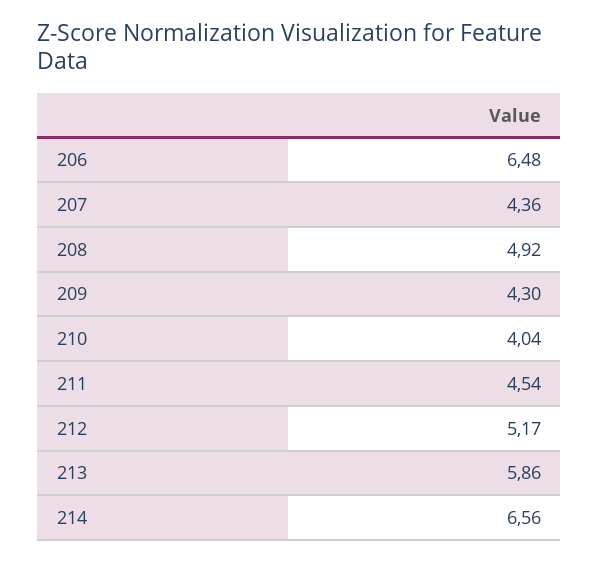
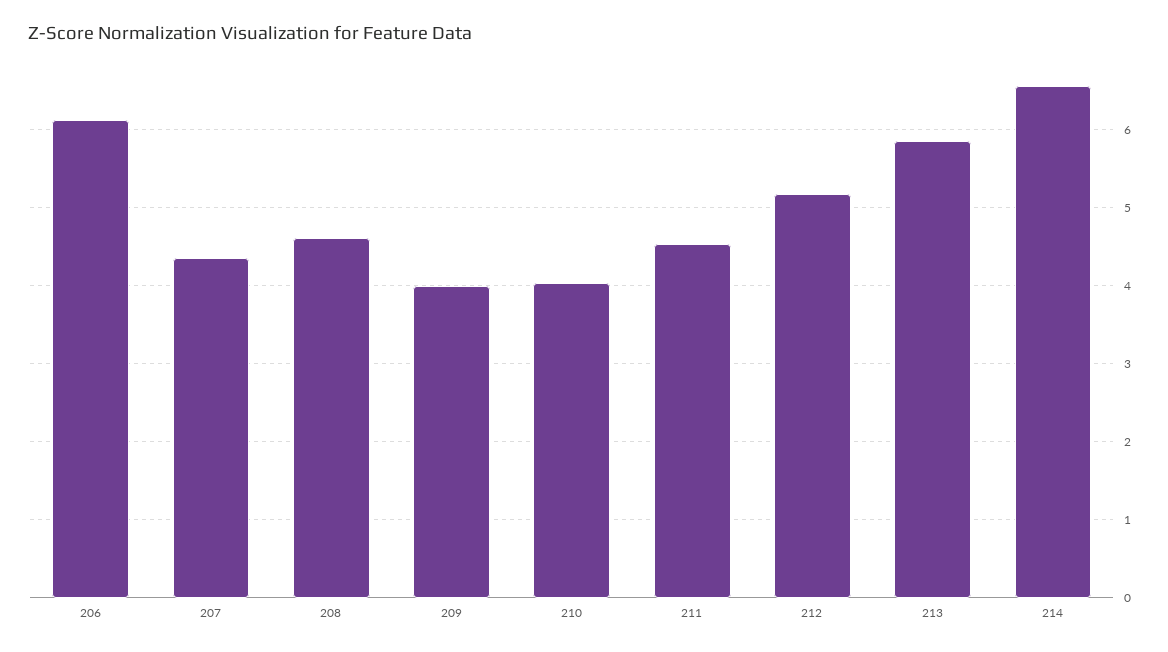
  {
-   "206": 6.48,
+   "206": 6.1,
    "207": 4.36,
-   "208": 4.92,
+   "208": 4.6,
-   "209": 4.3,
+   "209": 4,
    "210": 4.04,
    "211": 4.54,
    "212": 5.17,
    "213": 5.86,
    "214": 6.56
  }

